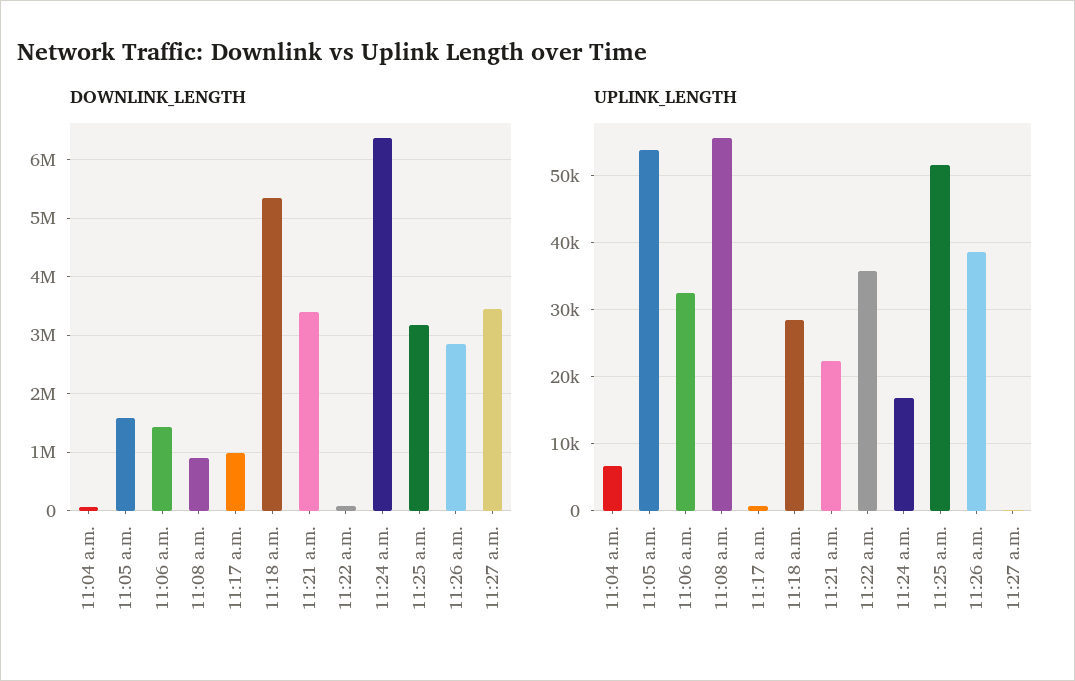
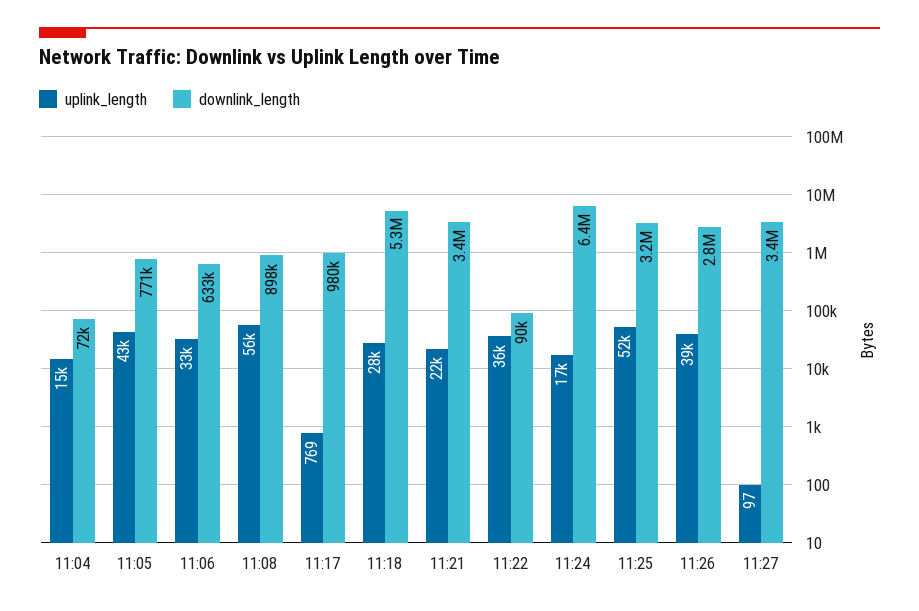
  {
    "DOWNLINK_LENGTH": {
      "11:04 a.m.": 72000,
-     "11:05 a.m.": 1600000,
+     "11:05 a.m.": 771000,
-     "11:06 a.m.": 1400000,
+     "11:06 a.m.": 633000,
      "11:08 a.m.": 898000,
      "11:17 a.m.": 980000,
      "11:18 a.m.": 5300000,
      "11:21 a.m.": 3400000,
      "11:22 a.m.": 90000,
      "11:24 a.m.": 6400000,
      "11:25 a.m.": 3200000,
      "11:26 a.m.": 2800000,
      "11:27 a.m.": 3400000
    },
    "UPLINK_LENGTH": {
-     "11:04 a.m.": 7000,
+     "11:04 a.m.": 15000,
-     "11:05 a.m.": 54000,
+     "11:05 a.m.": 43000,
      "11:06 a.m.": 33000,
      "11:08 a.m.": 56000,
      "11:17 a.m.": 769,
      "11:18 a.m.": 28000,
      "11:21 a.m.": 22000,
      "11:22 a.m.": 36000,
      "11:24 a.m.": 17000,
      "11:25 a.m.": 52000,
      "11:26 a.m.": 39000,
      "11:27 a.m.": 97
    }
  }

